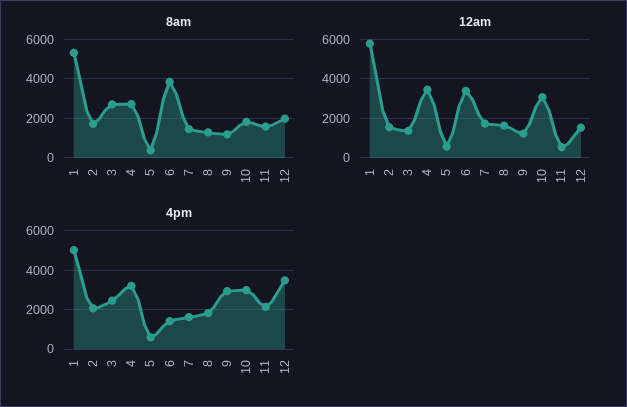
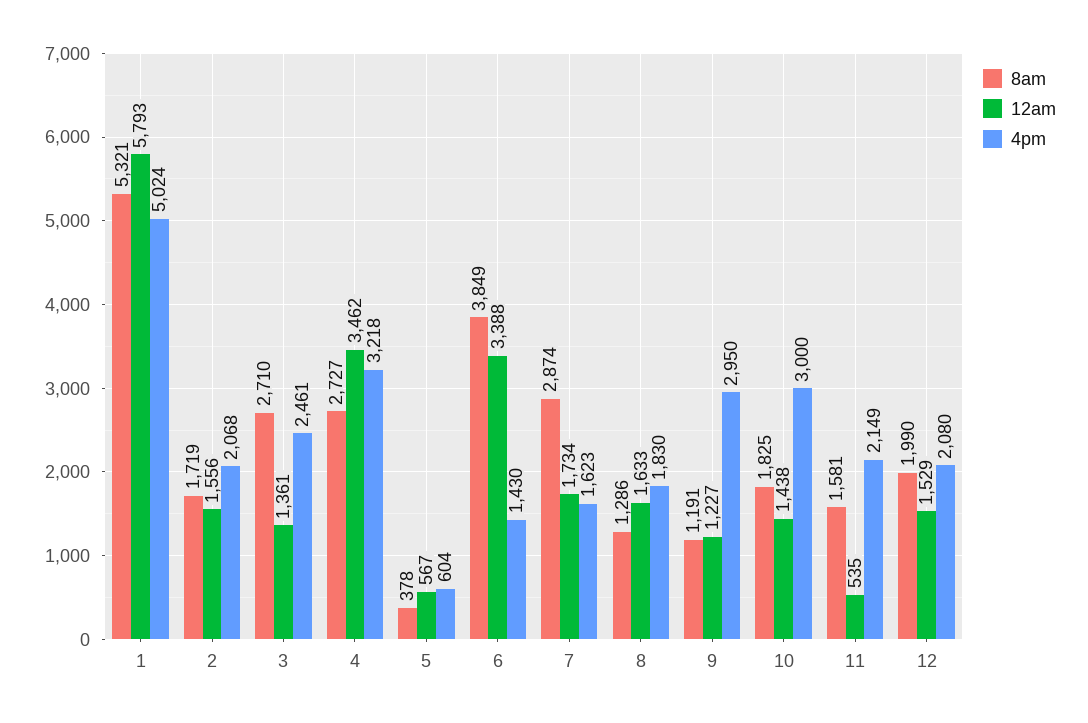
  {
    "8am": {
      "1": 5321,
      "2": 1719,
      "3": 2710,
      "4": 2727,
      "5": 378,
      "6": 3849,
-     "7": 1500,
+     "7": 2874,
      "8": 1286,
      "9": 1191,
      "10": 1825,
      "11": 1581,
      "12": 1990
    },
    "12am": {
      "1": 5793,
      "2": 1556,
      "3": 1361,
      "4": 3462,
      "5": 567,
      "6": 3388,
      "7": 1734,
      "8": 1633,
      "9": 1227,
-     "10": 3000,
+     "10": 1438,
      "11": 535,
      "12": 1529
    },
    "4pm": {
      "1": 5024,
      "2": 2068,
      "3": 2461,
      "4": 3218,
      "5": 604,
      "6": 1430,
      "7": 1623,
      "8": 1830,
      "9": 2950,
      "10": 3000,
      "11": 2149,
-     "12": 3500
+     "12": 2080
    }
  }

